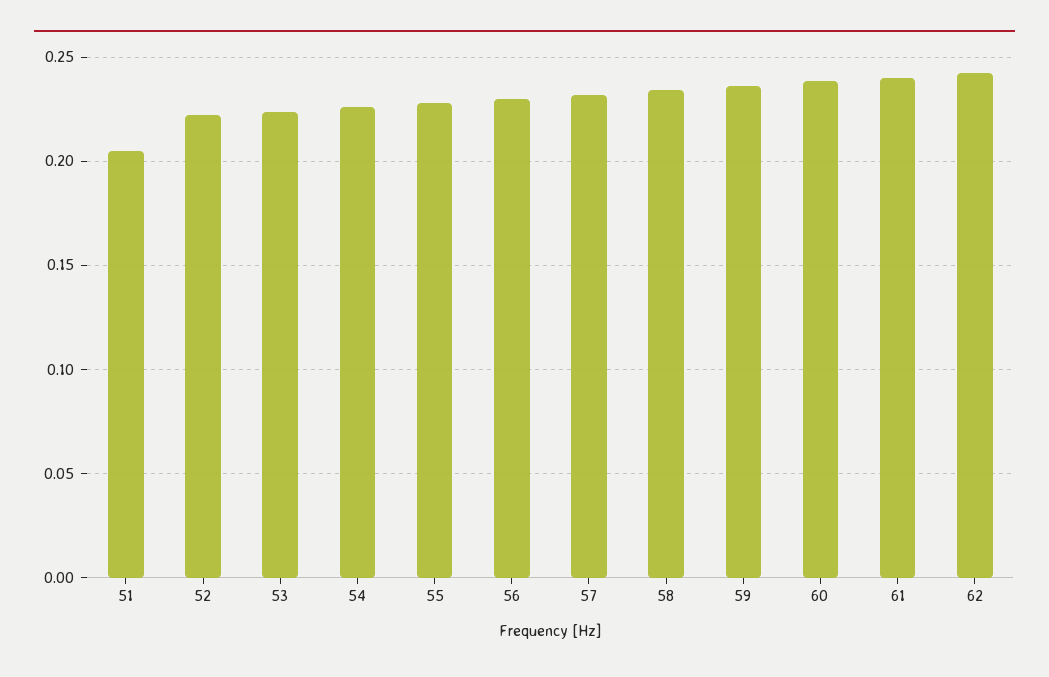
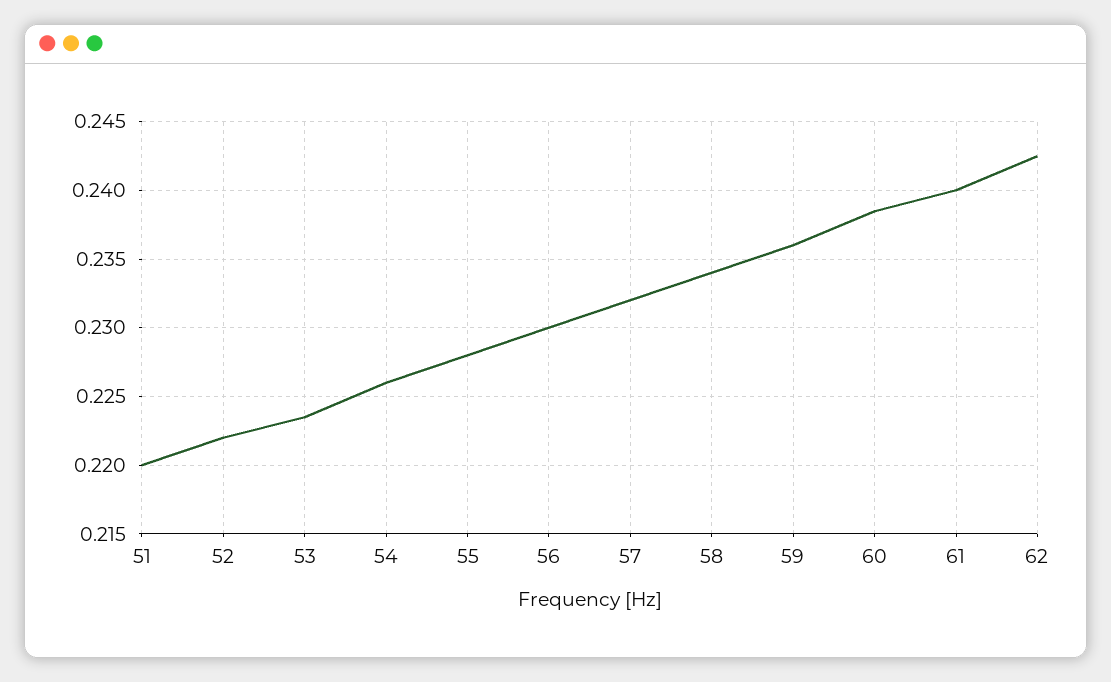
  {
-   "51": 0.205,
+   "51": 0.22,
    "52": 0.222,
    "53": 0.2235,
    "54": 0.226,
    "55": 0.228,
    "56": 0.23,
    "57": 0.232,
    "58": 0.234,
    "59": 0.236,
    "60": 0.2385,
    "61": 0.24,
    "62": 0.2425
  }

